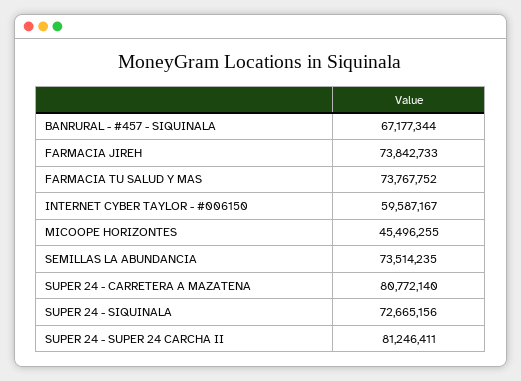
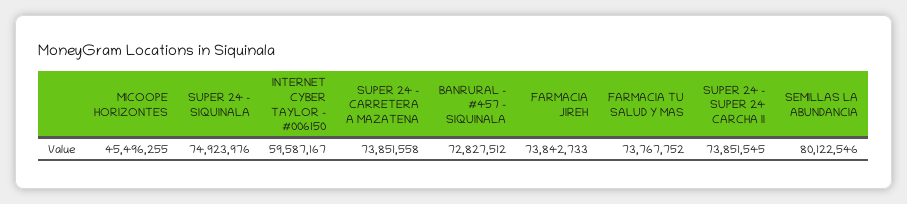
  {
-   "BANRURAL - #457 - SIQUINALA": 67177344,
+   "BANRURAL - #457 - SIQUINALA": 72827512,
    "FARMACIA JIREH": 73842733,
    "FARMACIA TU SALUD Y MAS": 73767752,
    "INTERNET CYBER TAYLOR - #006150": 59587167,
    "MICOOPE HORIZONTES": 45496255,
-   "SEMILLAS LA ABUNDANCIA": 73514235,
+   "SEMILLAS LA ABUNDANCIA": 80122546,
-   "SUPER 24 - CARRETERA A MAZATENA": 80772140,
+   "SUPER 24 - CARRETERA A MAZATENA": 73851558,
-   "SUPER 24 - SIQUINALA": 72665156,
+   "SUPER 24 - SIQUINALA": 74923976,
-   "SUPER 24 - SUPER 24 CARCHA II": 81246411
+   "SUPER 24 - SUPER 24 CARCHA II": 73851545
  }

